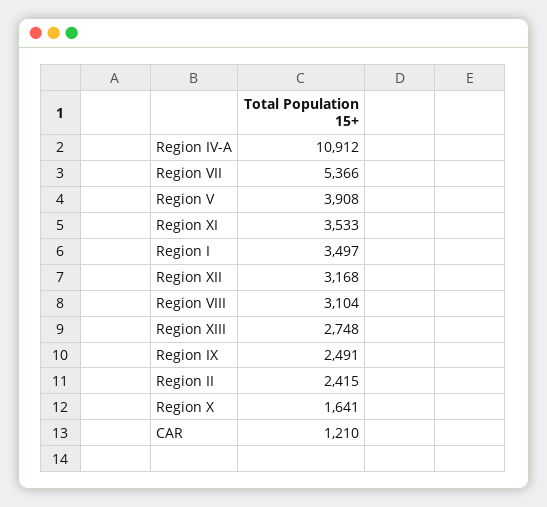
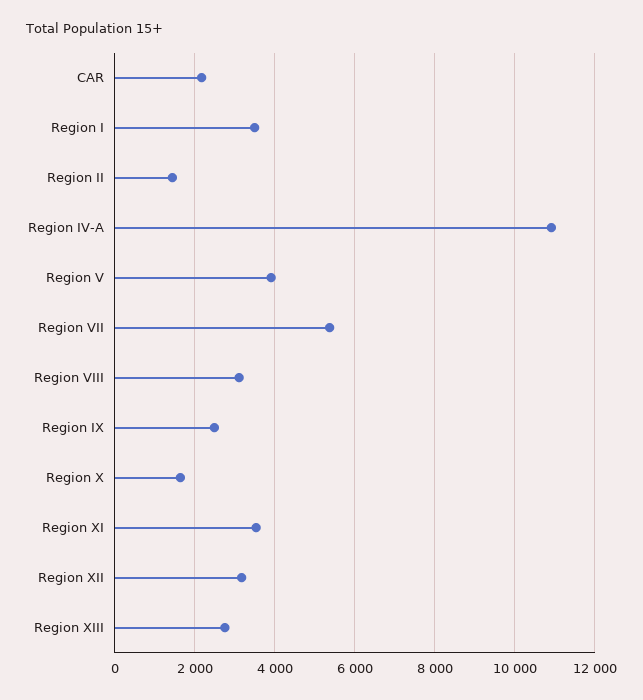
  {
    "Region IV-A": 10912,
    "Region VII": 5366,
    "Region V": 3908,
    "Region XI": 3533,
    "Region I": 3497,
    "Region XII": 3168,
    "Region VIII": 3104,
    "Region XIII": 2748,
    "Region IX": 2491,
-   "Region II": 2415,
+   "Region II": 1400,
    "Region X": 1641,
-   "CAR": 1210
+   "CAR": 2200
  }

